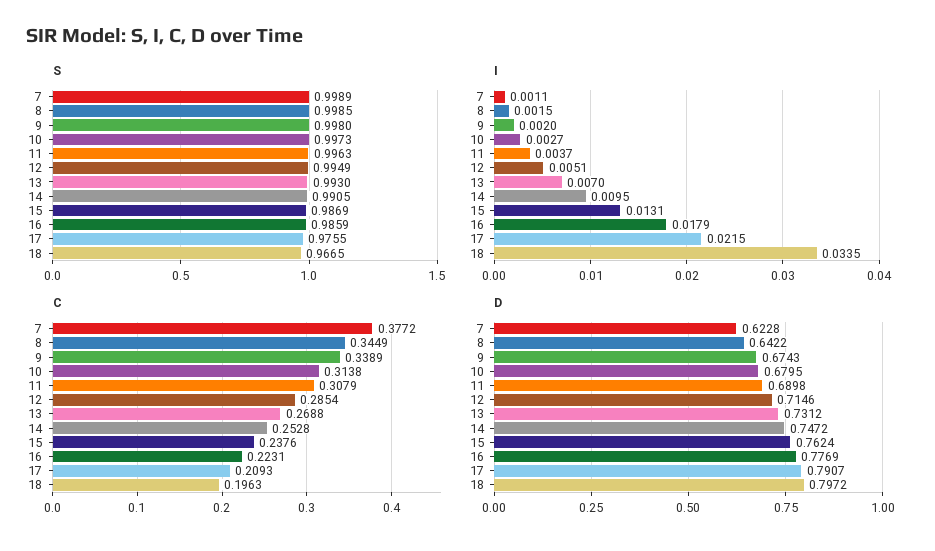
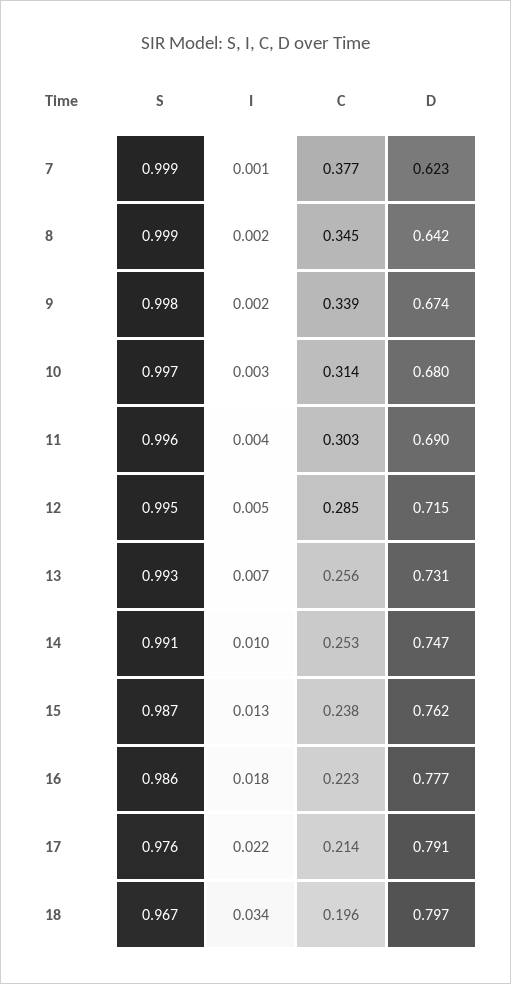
  {
    "S": {
      "7": 0.9989,
      "8": 0.9985,
      "9": 0.998,
      "10": 0.9973,
      "11": 0.9963,
      "12": 0.9949,
      "13": 0.993,
      "14": 0.9905,
      "15": 0.9869,
      "16": 0.9859,
      "17": 0.9755,
      "18": 0.9665
    },
    "I": {
      "7": 0.0011,
      "8": 0.0015,
      "9": 0.002,
      "10": 0.0027,
      "11": 0.0037,
      "12": 0.0051,
      "13": 0.007,
      "14": 0.0095,
      "15": 0.0131,
      "16": 0.0179,
      "17": 0.0215,
      "18": 0.0335
    },
    "C": {
      "7": 0.3772,
      "8": 0.3449,
      "9": 0.3389,
      "10": 0.3138,
-     "11": 0.3079,
+     "11": 0.303,
      "12": 0.2854,
-     "13": 0.2688,
+     "13": 0.256,
      "14": 0.2528,
      "15": 0.2376,
      "16": 0.2231,
-     "17": 0.2093,
+     "17": 0.214,
      "18": 0.1963
    },
    "D": {
      "7": 0.6228,
      "8": 0.6422,
      "9": 0.6743,
      "10": 0.6795,
      "11": 0.6898,
      "12": 0.7146,
      "13": 0.7312,
      "14": 0.7472,
      "15": 0.7624,
      "16": 0.7769,
      "17": 0.7907,
      "18": 0.7972
    }
  }

